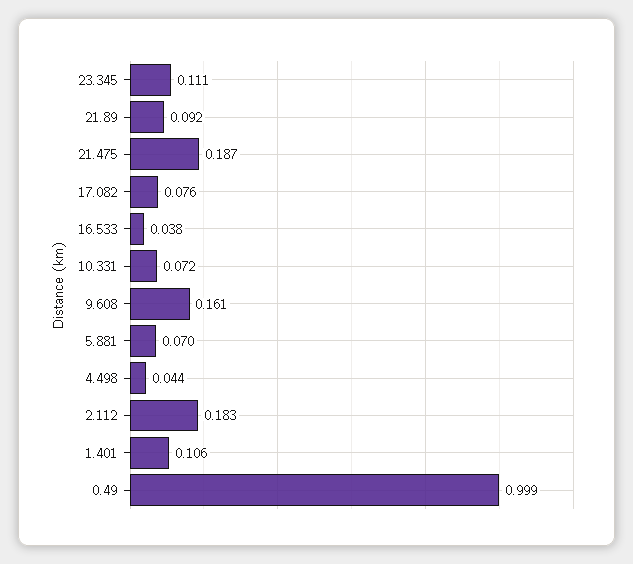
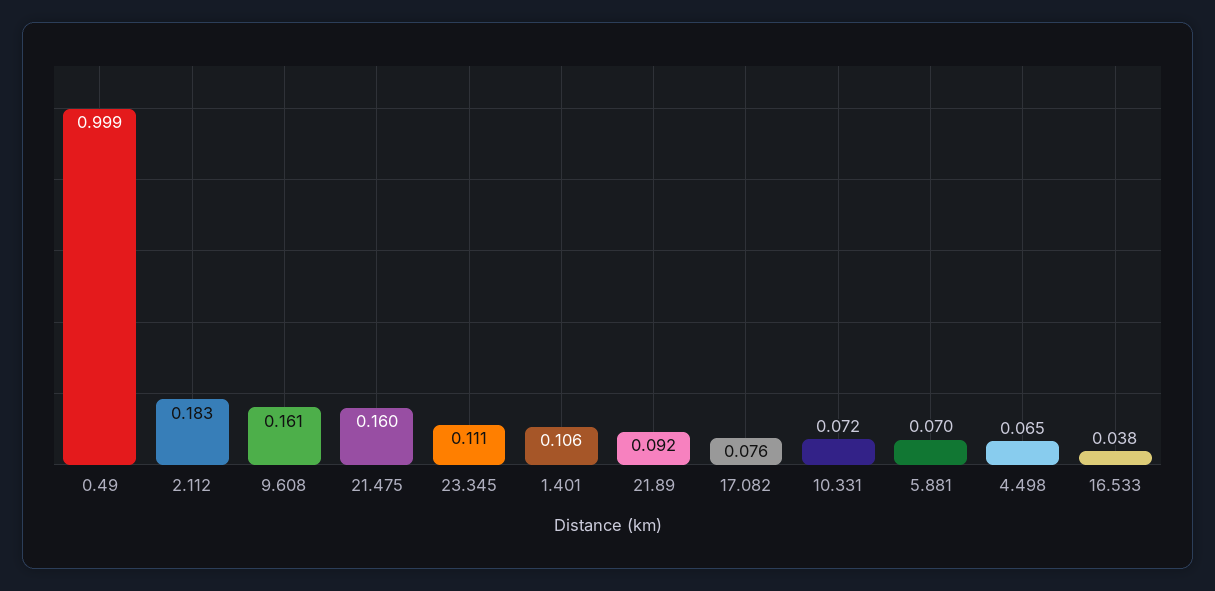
  {
    "23.345": 0.111,
    "21.89": 0.092,
-   "21.475": 0.187,
+   "21.475": 0.16,
    "17.082": 0.076,
    "16.533": 0.038,
    "10.331": 0.072,
    "9.608": 0.161,
    "5.881": 0.07,
-   "4.498": 0.044,
+   "4.498": 0.065,
    "2.112": 0.183,
    "1.401": 0.106,
    "0.49": 0.999
  }

